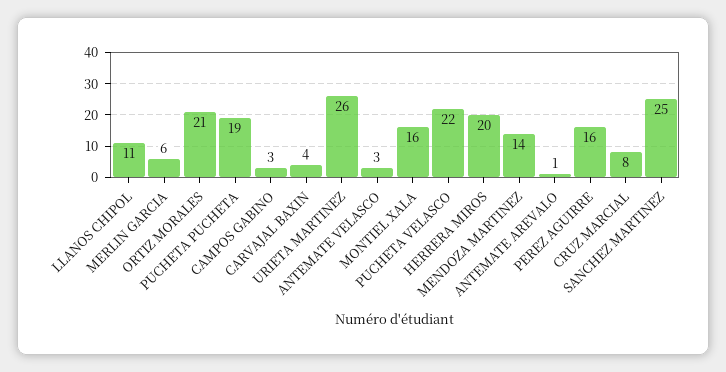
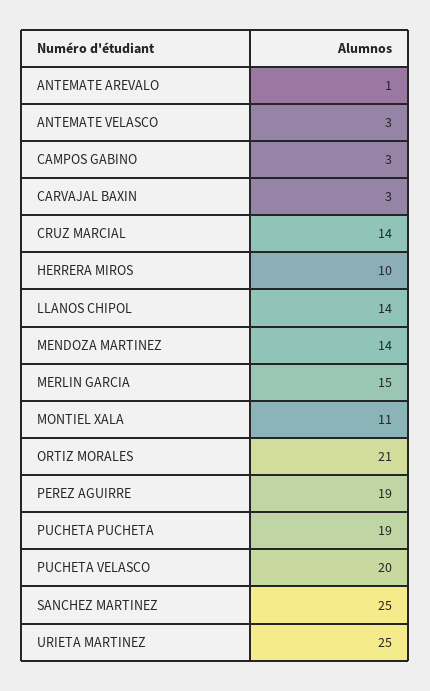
  {
-   "LLANOS CHIPOL": 11,
+   "LLANOS CHIPOL": 14,
-   "MERLIN GARCIA": 6,
+   "MERLIN GARCIA": 15,
    "ORTIZ MORALES": 21,
    "PUCHETA PUCHETA": 19,
    "CAMPOS GABINO": 3,
-   "CARVAJAL BAXIN": 4,
+   "CARVAJAL BAXIN": 3,
-   "URIETA MARTINEZ": 26,
+   "URIETA MARTINEZ": 25,
    "ANTEMATE VELASCO": 3,
-   "MONTIEL XALA": 16,
+   "MONTIEL XALA": 11,
-   "PUCHETA VELASCO": 22,
+   "PUCHETA VELASCO": 20,
-   "HERRERA MIROS": 20,
+   "HERRERA MIROS": 10,
    "MENDOZA MARTINEZ": 14,
    "ANTEMATE AREVALO": 1,
-   "PEREZ AGUIRRE": 16,
+   "PEREZ AGUIRRE": 19,
-   "CRUZ MARCIAL": 8,
+   "CRUZ MARCIAL": 14,
    "SANCHEZ MARTINEZ": 25
  }

